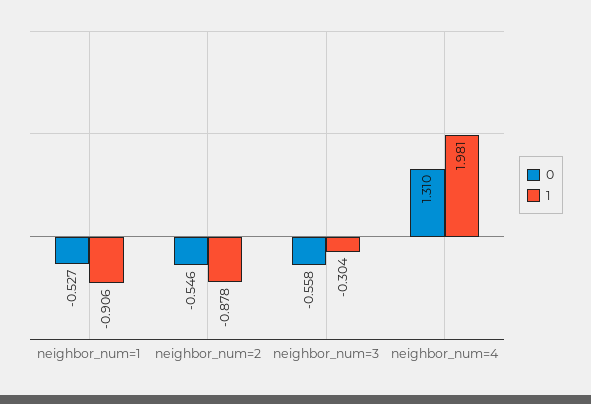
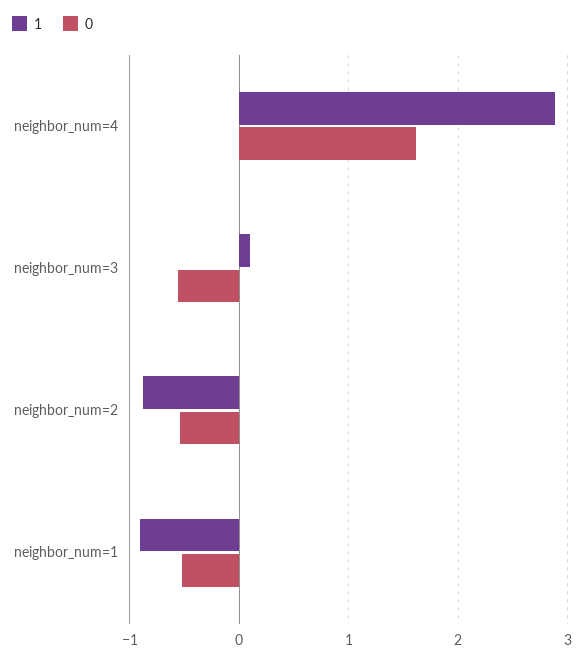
  {
    "0": {
      "neighbor_num=1": -0.527,
      "neighbor_num=2": -0.546,
      "neighbor_num=3": -0.558,
-     "neighbor_num=4": 1.31
+     "neighbor_num=4": 1.6
    },
    "1": {
      "neighbor_num=1": -0.906,
      "neighbor_num=2": -0.878,
-     "neighbor_num=3": -0.304,
+     "neighbor_num=3": 0.1,
-     "neighbor_num=4": 1.981
+     "neighbor_num=4": 2.9
    }
  }

